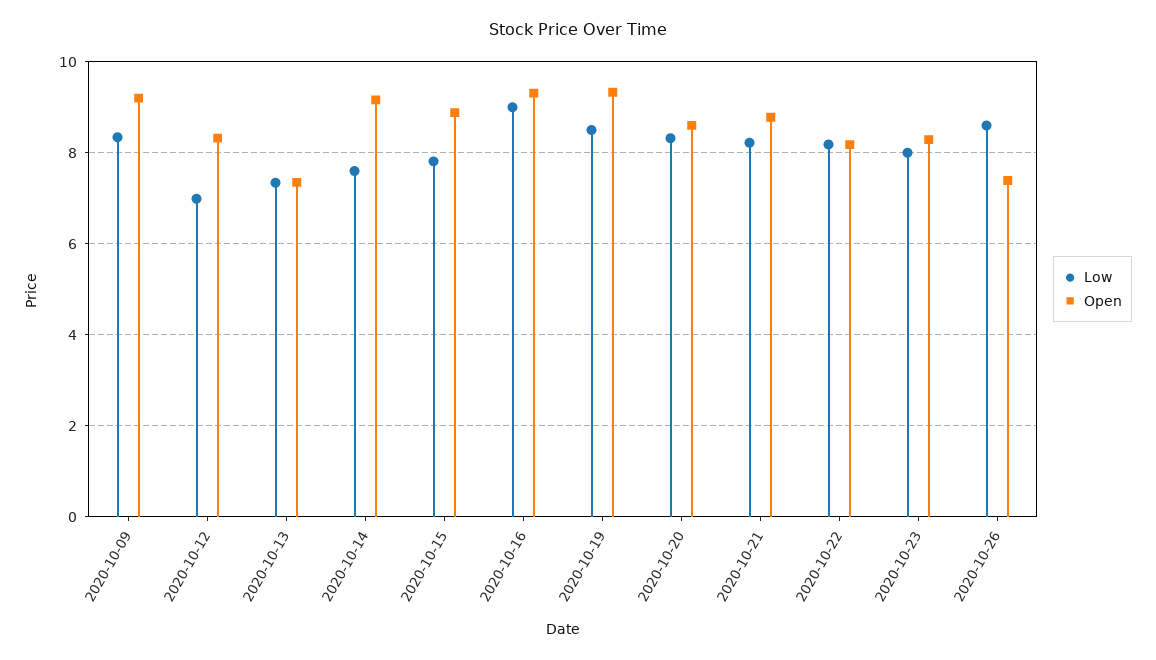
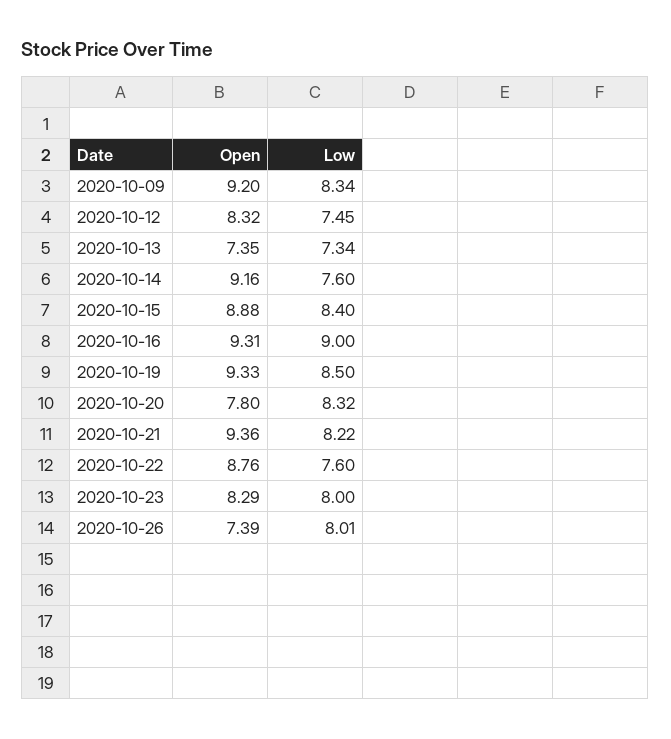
  {
    "Low": {
      "2020-10-09": 8.34,
-     "2020-10-12": 7,
+     "2020-10-12": 7.45,
      "2020-10-13": 7.34,
      "2020-10-14": 7.6,
-     "2020-10-15": 7.8,
+     "2020-10-15": 8.4,
      "2020-10-16": 9,
      "2020-10-19": 8.5,
      "2020-10-20": 8.32,
      "2020-10-21": 8.22,
-     "2020-10-22": 8.2,
+     "2020-10-22": 7.6,
      "2020-10-23": 8,
-     "2020-10-26": 8.6
+     "2020-10-26": 8.01
    },
    "Open": {
      "2020-10-09": 9.2,
      "2020-10-12": 8.32,
      "2020-10-13": 7.35,
      "2020-10-14": 9.16,
      "2020-10-15": 8.88,
      "2020-10-16": 9.31,
      "2020-10-19": 9.33,
-     "2020-10-20": 8.6,
+     "2020-10-20": 7.8,
-     "2020-10-21": 8.8,
+     "2020-10-21": 9.36,
-     "2020-10-22": 8.2,
+     "2020-10-22": 8.76,
      "2020-10-23": 8.29,
      "2020-10-26": 7.39
    }
  }

